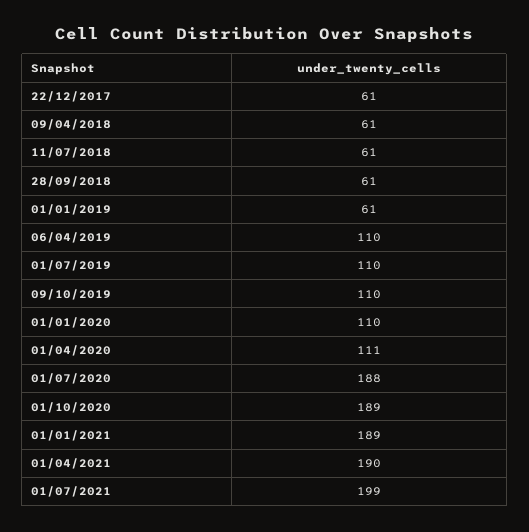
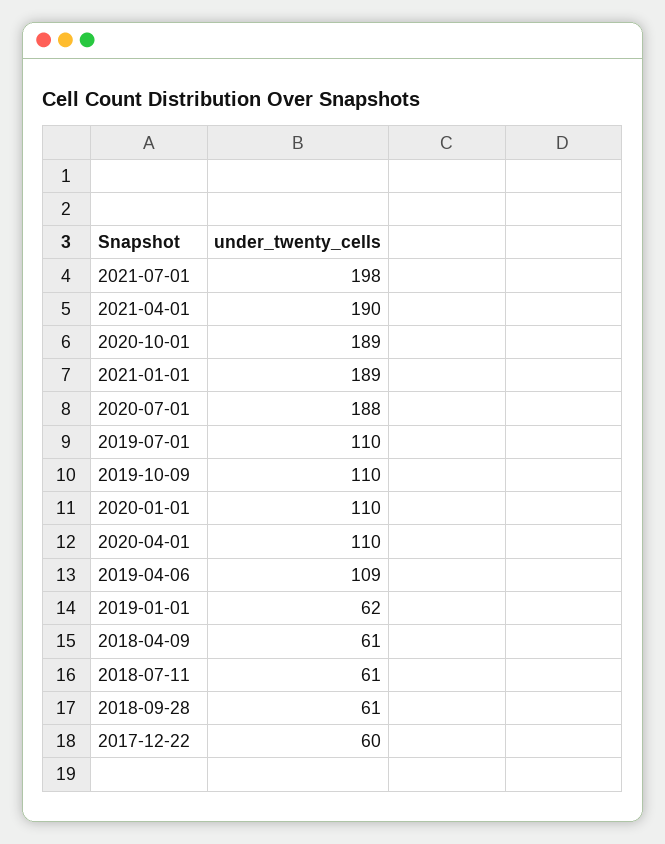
  {
-   "22/12/2017": 61,
+   "22/12/2017": 60,
    "09/04/2018": 61,
    "11/07/2018": 61,
    "28/09/2018": 61,
-   "01/01/2019": 61,
+   "01/01/2019": 62,
-   "06/04/2019": 110,
+   "06/04/2019": 109,
    "01/07/2019": 110,
    "09/10/2019": 110,
    "01/01/2020": 110,
-   "01/04/2020": 111,
+   "01/04/2020": 110,
    "01/07/2020": 188,
    "01/10/2020": 189,
    "01/01/2021": 189,
    "01/04/2021": 190,
-   "01/07/2021": 199
+   "01/07/2021": 198
  }

